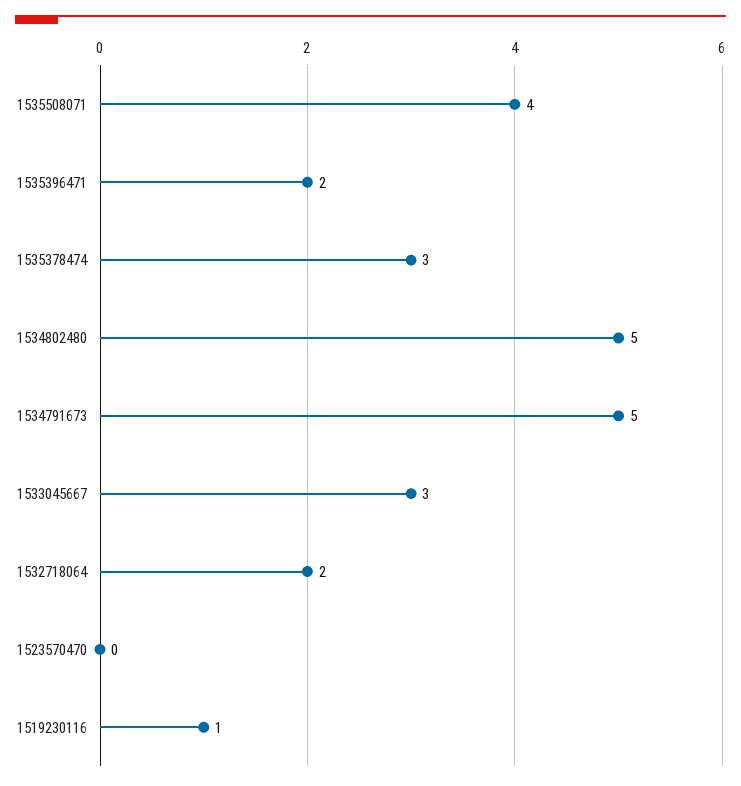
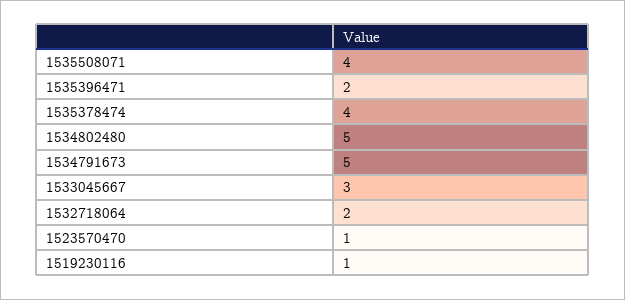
  {
    "1535508071": 4,
    "1535396471": 2,
-   "1535378474": 3,
+   "1535378474": 4,
    "1534802480": 5,
    "1534791673": 5,
    "1533045667": 3,
    "1532718064": 2,
-   "1523570470": 0,
+   "1523570470": 1,
    "1519230116": 1
  }

